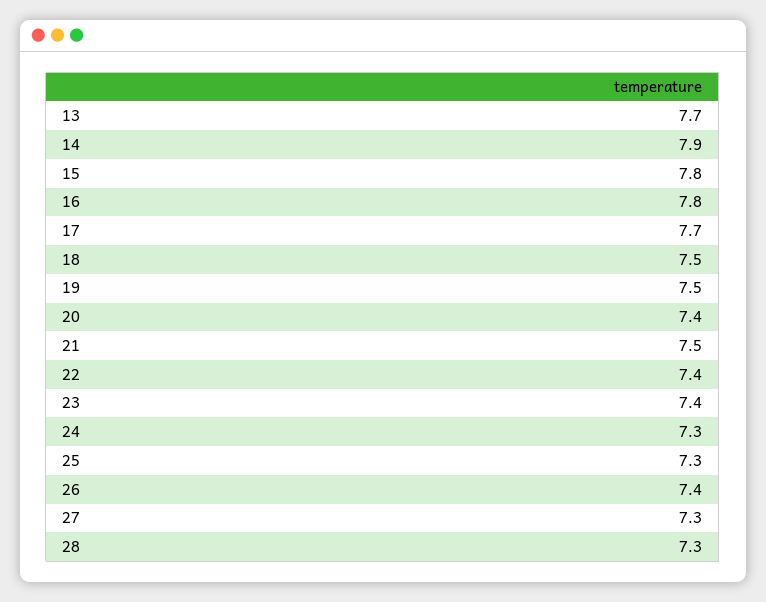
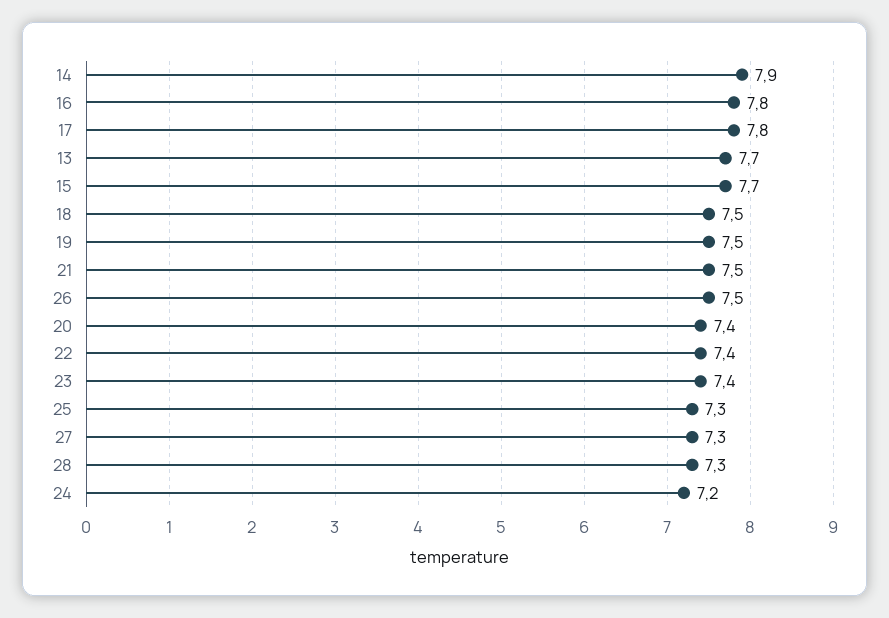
  {
    "13": 7.7,
    "14": 7.9,
-   "15": 7.8,
+   "15": 7.7,
    "16": 7.8,
-   "17": 7.7,
+   "17": 7.8,
    "18": 7.5,
    "19": 7.5,
    "20": 7.4,
    "21": 7.5,
    "22": 7.4,
    "23": 7.4,
-   "24": 7.3,
+   "24": 7.2,
    "25": 7.3,
-   "26": 7.4,
+   "26": 7.5,
    "27": 7.3,
    "28": 7.3
  }

